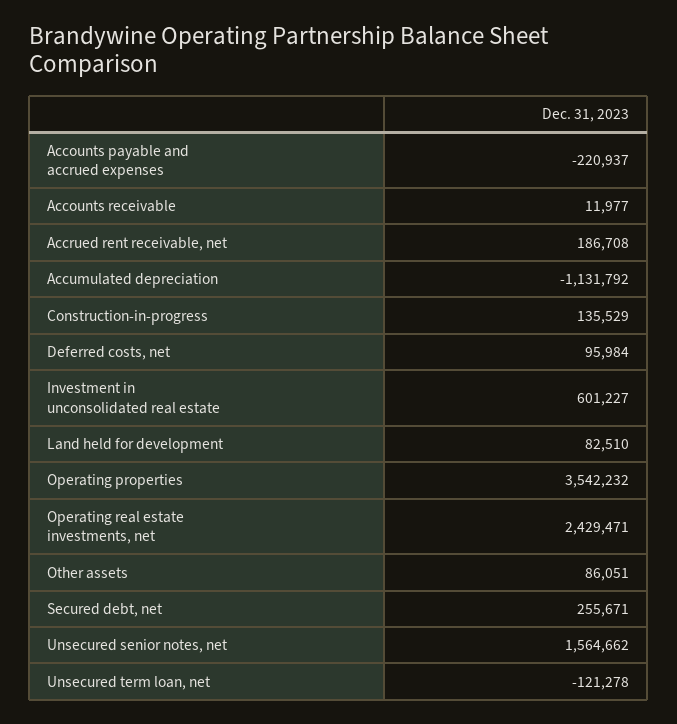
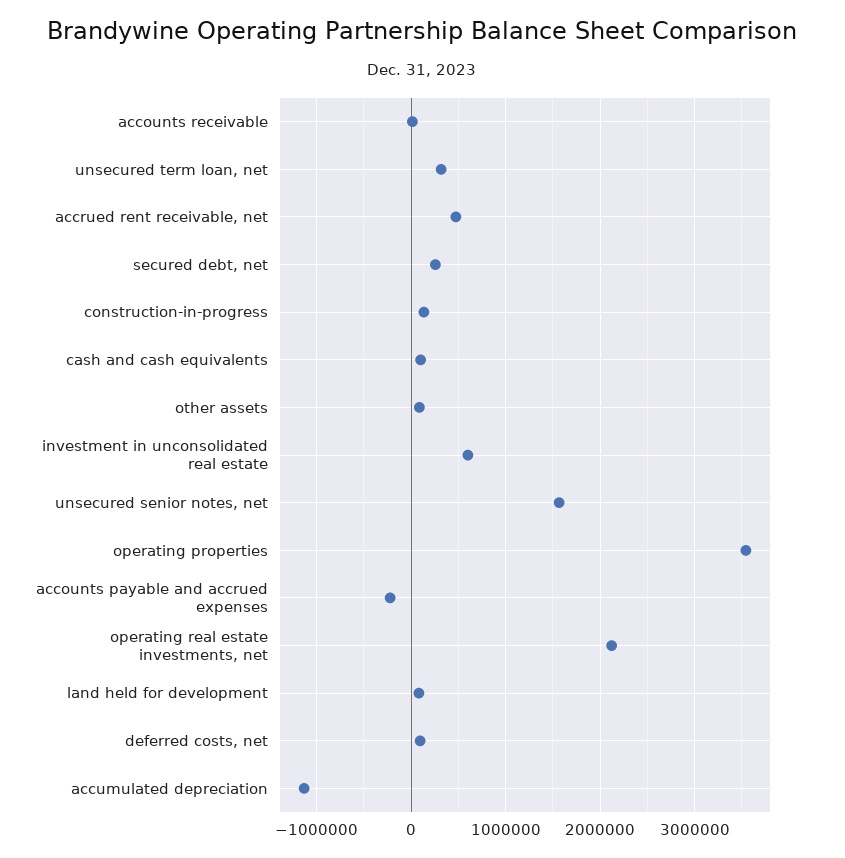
  {
    "Accounts payable and accrued expenses": -220937,
    "Accounts receivable": 11977,
-   "Accrued rent receivable, net": 186708,
+   "Accrued rent receivable, net": 500000,
    "Accumulated depreciation": -1131792,
    "Construction-in-progress": 135529,
    "Deferred costs, net": 95984,
    "Investment in unconsolidated real estate": 601227,
    "Land held for development": 82510,
    "Operating properties": 3542232,
-   "Operating real estate investments, net": 2429471,
+   "Operating real estate investments, net": 2100000,
    "Other assets": 86051,
    "Secured debt, net": 255671,
    "Unsecured senior notes, net": 1564662,
-   "Unsecured term loan, net": -121278
+   "Unsecured term loan, net": 300000,
+   "cash and cash equivalents": 100000
  }

